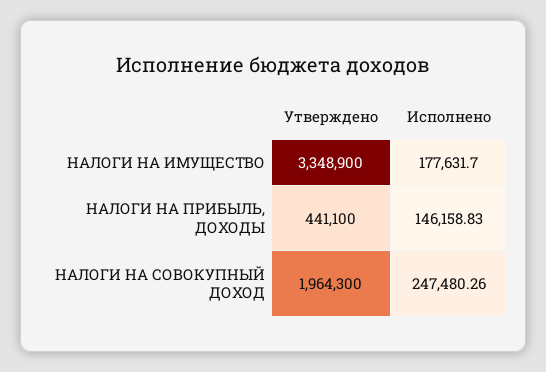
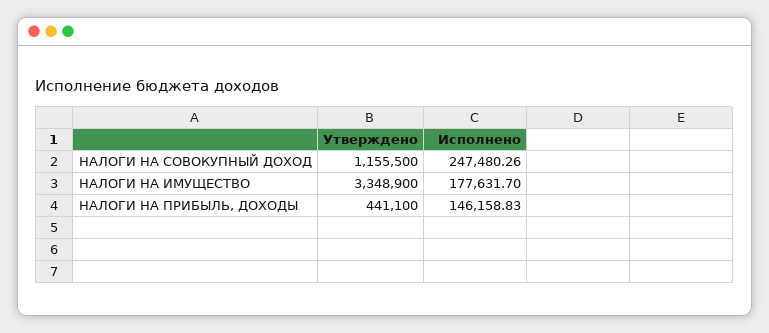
  {
    "Утверждено": {
      "НАЛОГИ НА ИМУЩЕСТВО": 3348900,
      "НАЛОГИ НА ПРИБЫЛЬ, ДОХОДЫ": 441100,
-     "НАЛОГИ НА СОВОКУПНЫЙ ДОХОД": 1964300
+     "НАЛОГИ НА СОВОКУПНЫЙ ДОХОД": 1155500
    },
    "Исполнено": {
      "НАЛОГИ НА ИМУЩЕСТВО": 177631.7,
      "НАЛОГИ НА ПРИБЫЛЬ, ДОХОДЫ": 146158.83,
      "НАЛОГИ НА СОВОКУПНЫЙ ДОХОД": 247480.26
    }
  }

